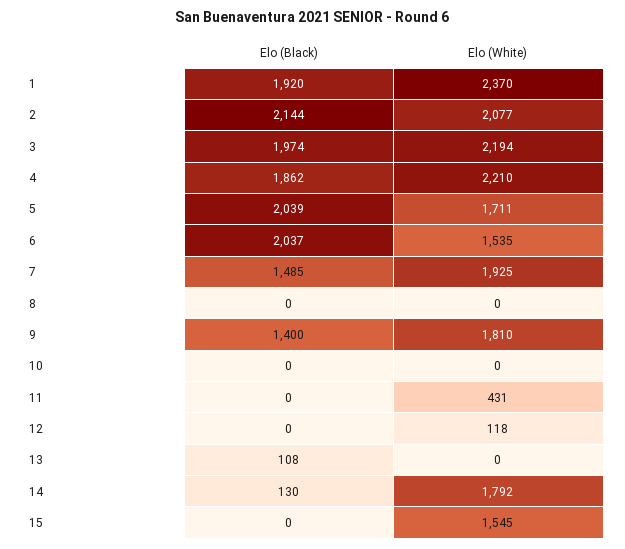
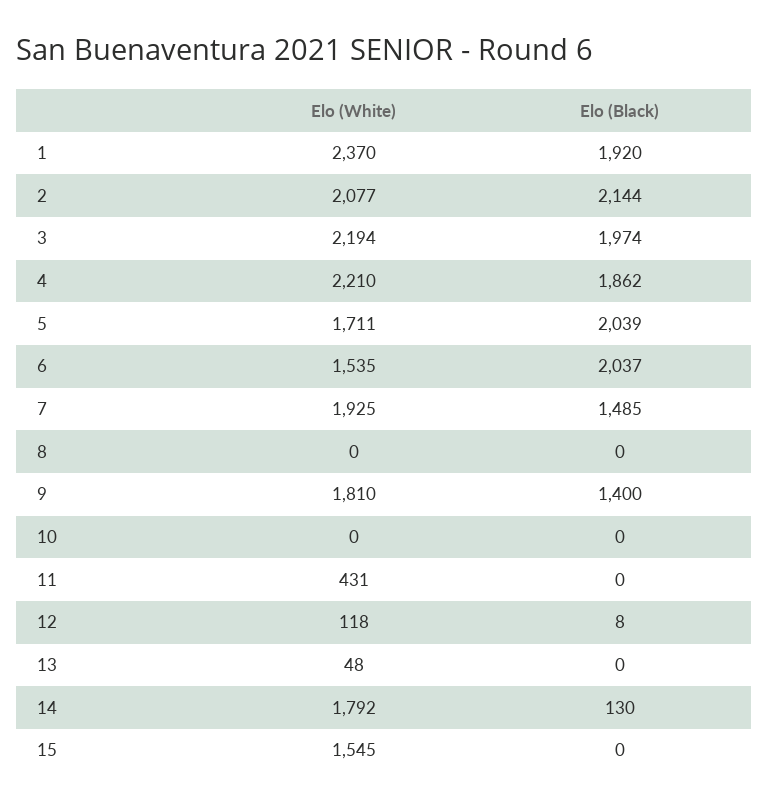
  {
    "Elo (Black)": {
      "1": 1920,
      "2": 2144,
      "3": 1974,
      "4": 1862,
      "5": 2039,
      "6": 2037,
      "7": 1485,
      "8": 0,
      "9": 1400,
      "10": 0,
      "11": 0,
-     "12": 0,
+     "12": 8,
-     "13": 108,
+     "13": 0,
      "14": 130,
      "15": 0
    },
    "Elo (White)": {
      "1": 2370,
      "2": 2077,
      "3": 2194,
      "4": 2210,
      "5": 1711,
      "6": 1535,
      "7": 1925,
      "8": 0,
      "9": 1810,
      "10": 0,
      "11": 431,
      "12": 118,
-     "13": 0,
+     "13": 48,
      "14": 1792,
      "15": 1545
    }
  }

